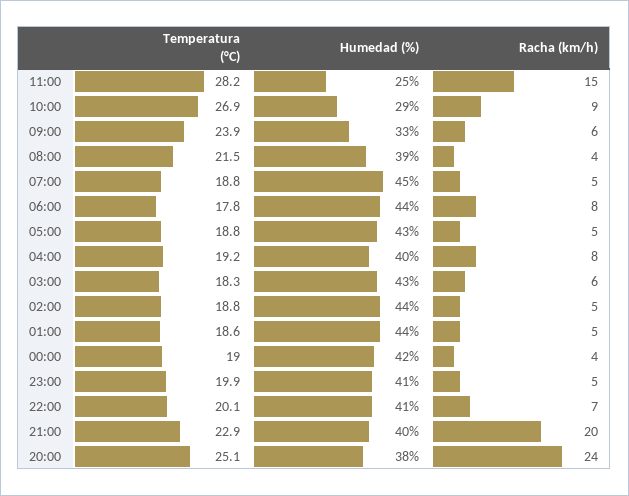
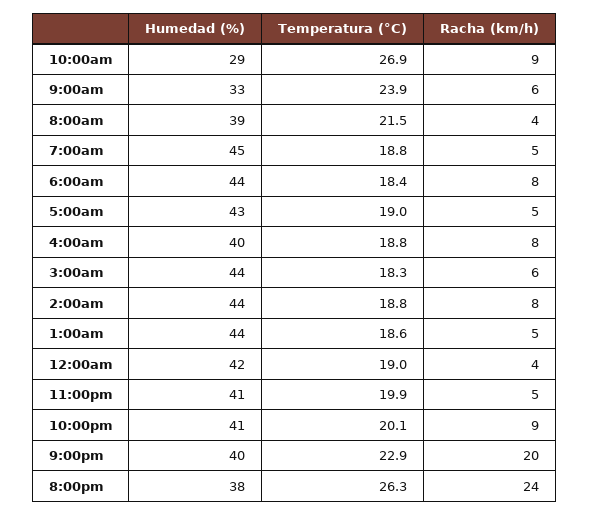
  {
    "Temperatura (°C)": {
-     "11:00": 28.2,
      "10:00": 26.9,
      "09:00": 23.9,
      "08:00": 21.5,
      "07:00": 18.8,
-     "06:00": 17.8,
+     "06:00": 18.4,
-     "05:00": 18.8,
+     "05:00": 19,
-     "04:00": 19.2,
+     "04:00": 18.8,
      "03:00": 18.3,
      "02:00": 18.8,
      "01:00": 18.6,
      "00:00": 19,
      "23:00": 19.9,
      "22:00": 20.1,
      "21:00": 22.9,
-     "20:00": 25.1
+     "20:00": 26.3
    },
    "Humedad (%)": {
-     "11:00": 25,
      "10:00": 29,
      "09:00": 33,
      "08:00": 39,
      "07:00": 45,
      "06:00": 44,
      "05:00": 43,
      "04:00": 40,
-     "03:00": 43,
+     "03:00": 44,
      "02:00": 44,
      "01:00": 44,
      "00:00": 42,
      "23:00": 41,
      "22:00": 41,
      "21:00": 40,
      "20:00": 38
    },
    "Racha (km/h)": {
-     "11:00": 15,
      "10:00": 9,
      "09:00": 6,
      "08:00": 4,
      "07:00": 5,
      "06:00": 8,
      "05:00": 5,
      "04:00": 8,
      "03:00": 6,
-     "02:00": 5,
+     "02:00": 8,
      "01:00": 5,
      "00:00": 4,
      "23:00": 5,
-     "22:00": 7,
+     "22:00": 9,
      "21:00": 20,
      "20:00": 24
    }
  }

